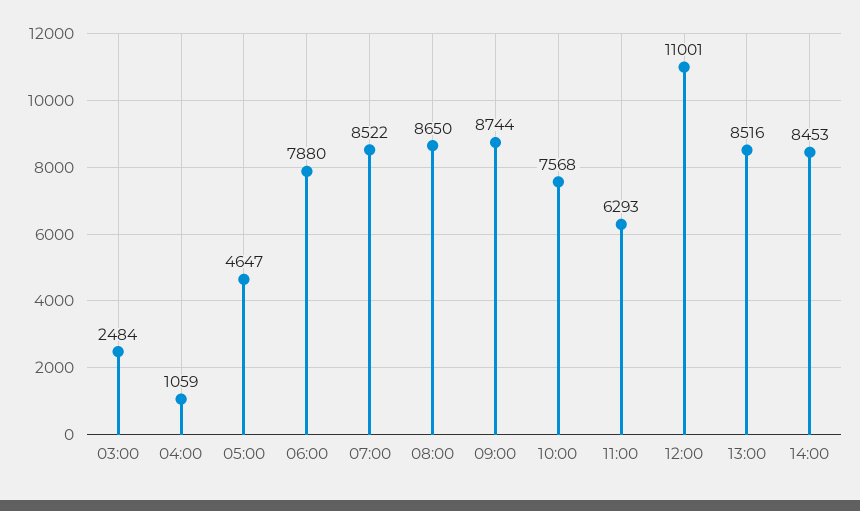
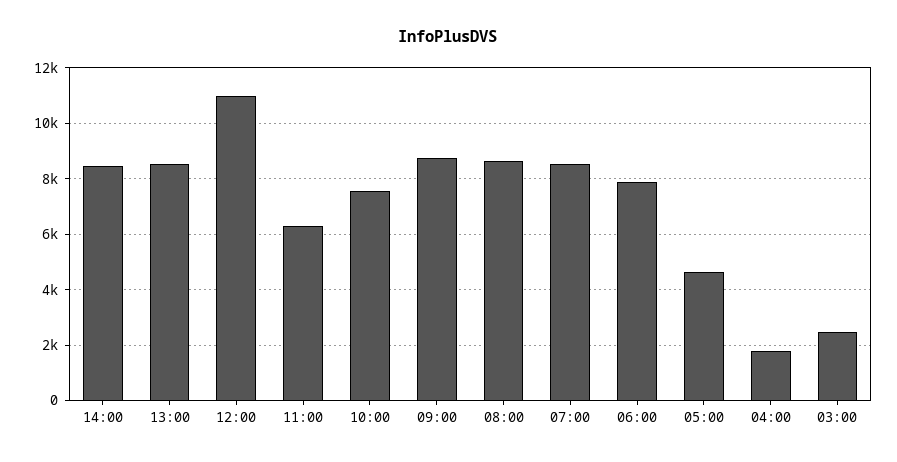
  {
    "03:00": 2484,
-   "04:00": 1059,
+   "04:00": 1750,
    "05:00": 4647,
    "06:00": 7880,
    "07:00": 8522,
    "08:00": 8650,
    "09:00": 8744,
    "10:00": 7568,
    "11:00": 6293,
    "12:00": 11001,
    "13:00": 8516,
    "14:00": 8453
  }

